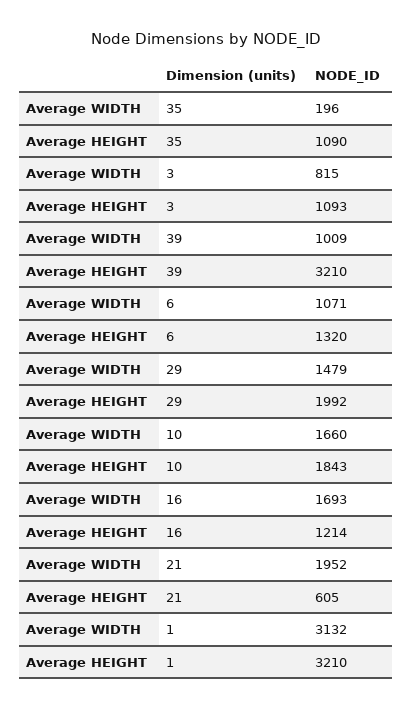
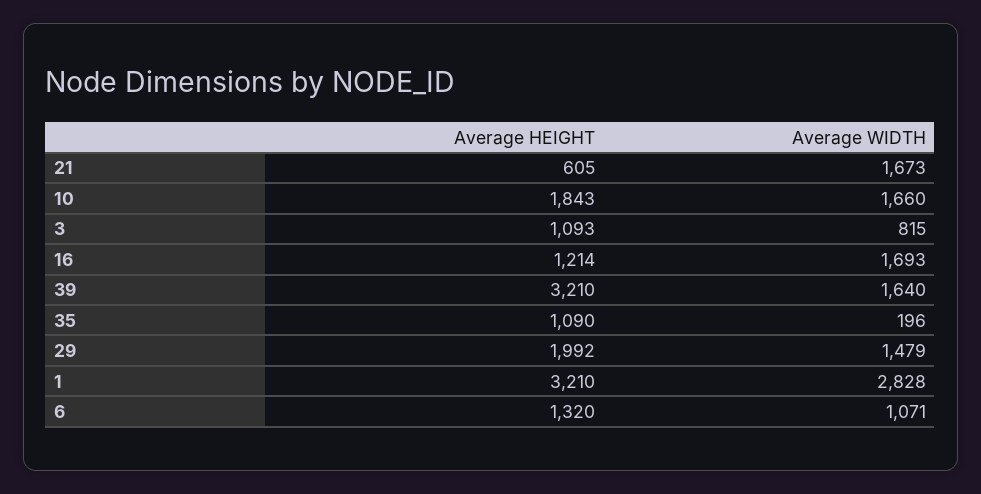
  {
    "Average WIDTH": {
      "35": 196,
      "3": 815,
-     "39": 1009,
+     "39": 1640,
      "6": 1071,
      "29": 1479,
      "10": 1660,
      "16": 1693,
-     "21": 1952,
+     "21": 1673,
-     "1": 3132
+     "1": 2828
    },
    "Average HEIGHT": {
      "35": 1090,
      "3": 1093,
      "39": 3210,
      "6": 1320,
      "29": 1992,
      "10": 1843,
      "16": 1214,
      "21": 605,
      "1": 3210
    }
  }

